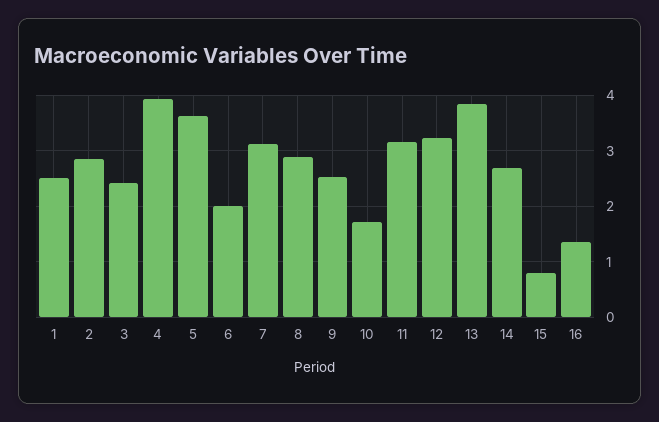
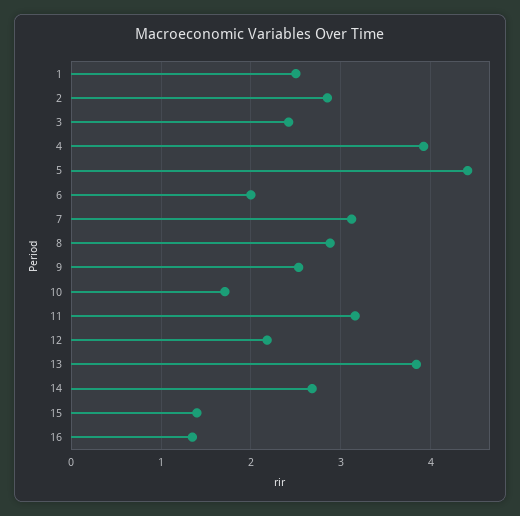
  {
    "1": 2.5,
    "2": 2.9,
    "3": 2.4,
    "4": 3.9,
-   "5": 3.6,
+   "5": 4.4,
    "6": 2,
    "7": 3.1,
    "8": 2.9,
    "9": 2.5,
    "10": 1.7,
    "11": 3.2,
-   "12": 3.2,
+   "12": 2.2,
    "13": 3.8,
    "14": 2.7,
-   "15": 0.8,
+   "15": 1.4,
    "16": 1.4
  }

